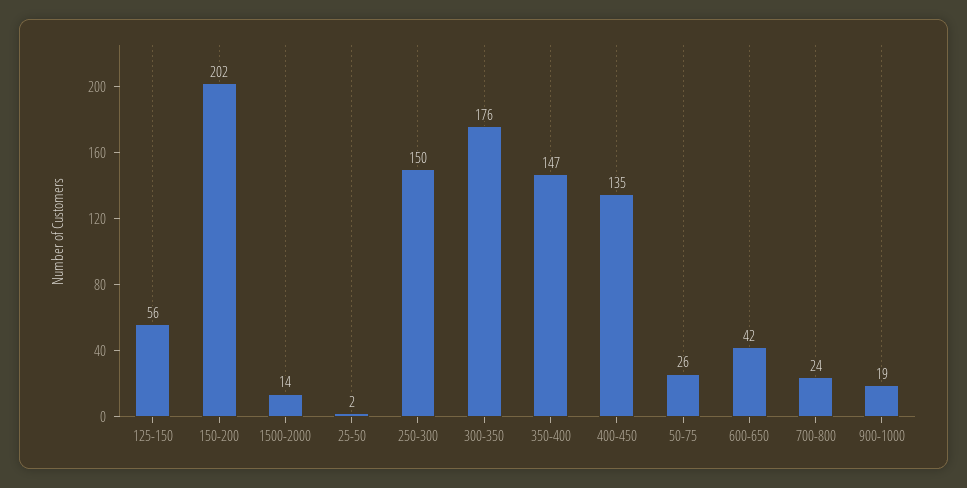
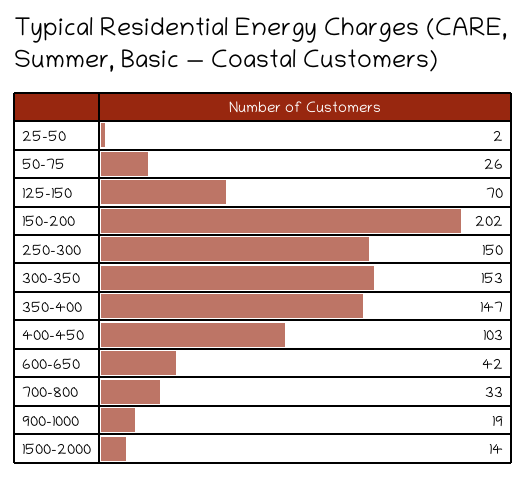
  {
-   "125-150": 56,
+   "125-150": 70,
    "150-200": 202,
    "1500-2000": 14,
    "25-50": 2,
    "250-300": 150,
-   "300-350": 176,
+   "300-350": 153,
    "350-400": 147,
-   "400-450": 135,
+   "400-450": 103,
    "50-75": 26,
    "600-650": 42,
-   "700-800": 24,
+   "700-800": 33,
    "900-1000": 19
  }

